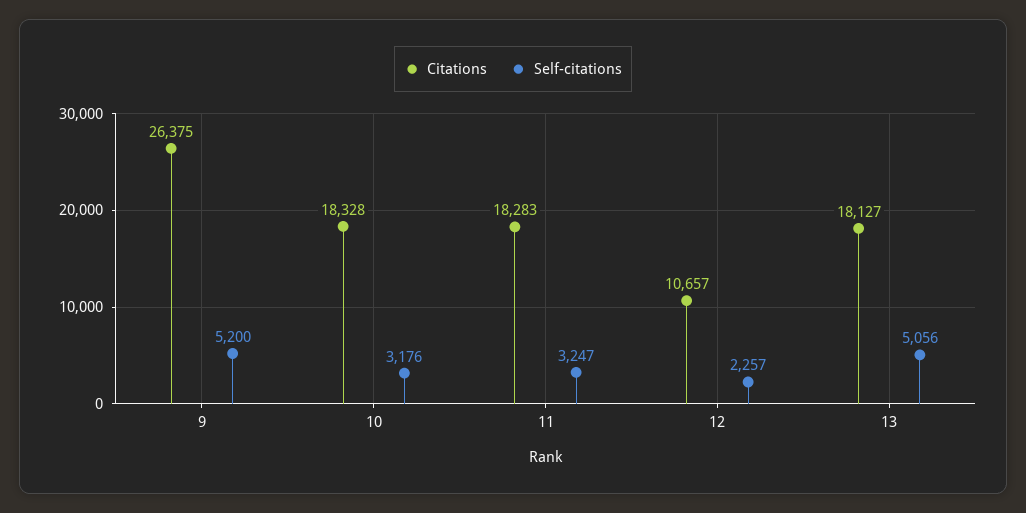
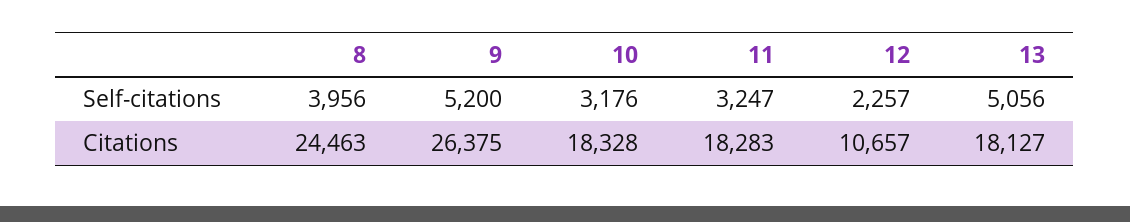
  {
    "Citations": {
      "9": 26375,
      "10": 18328,
      "11": 18283,
      "12": 10657,
-     "13": 18127
+     "13": 18127,
+     "8": 24463
    },
    "Self-citations": {
      "9": 5200,
      "10": 3176,
      "11": 3247,
      "12": 2257,
-     "13": 5056
+     "13": 5056,
+     "8": 3956
    }
  }

